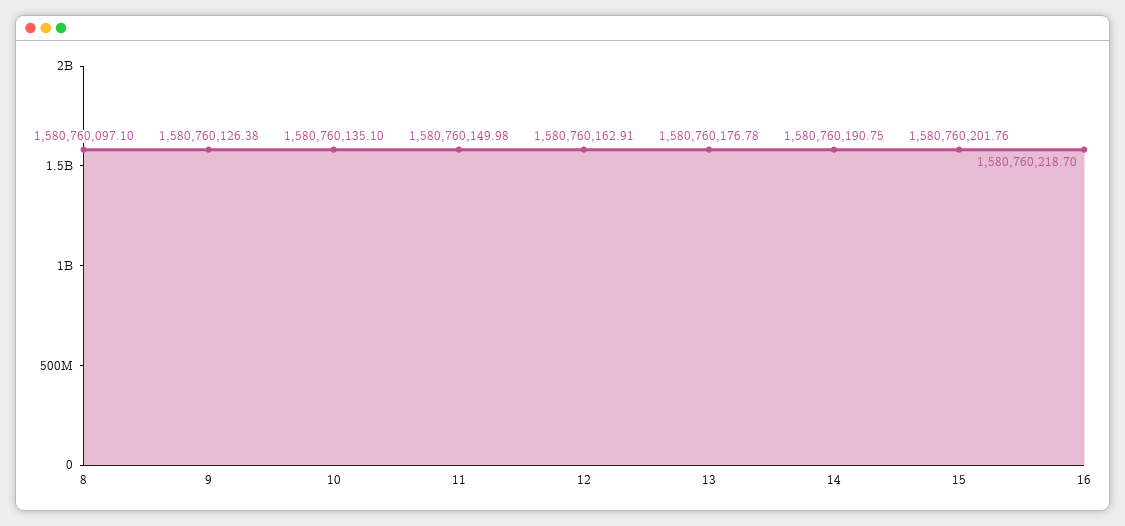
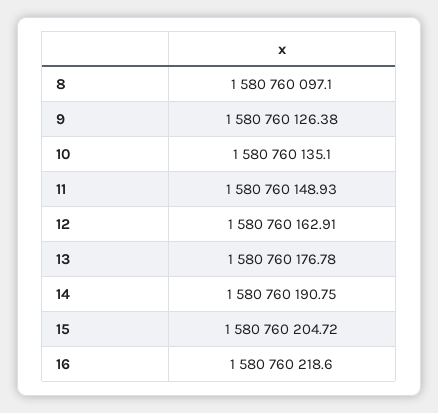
  {
    "8": 1580760097.1,
    "9": 1580760126.38,
    "10": 1580760135.1,
-   "11": 1580760149.98,
+   "11": 1580760148.93,
    "12": 1580760162.91,
    "13": 1580760176.78,
    "14": 1580760190.75,
-   "15": 1580760201.76,
+   "15": 1580760204.72,
-   "16": 1580760218.7
+   "16": 1580760218.6
  }

